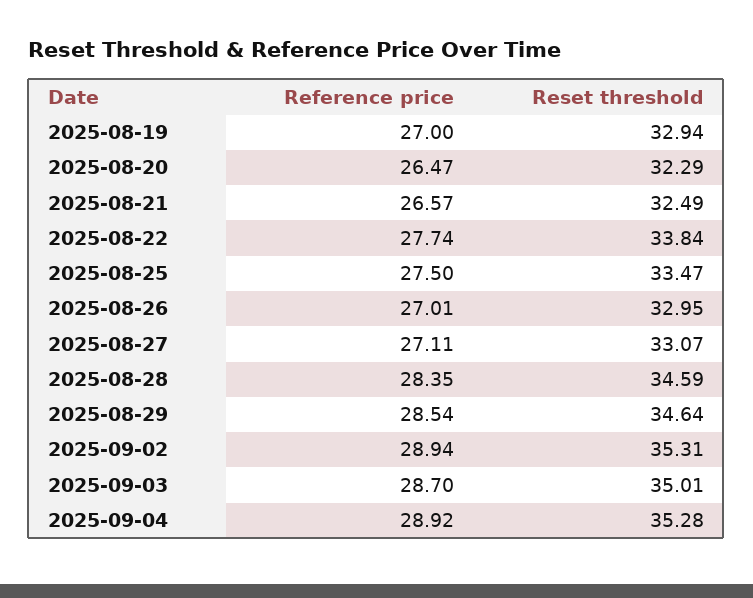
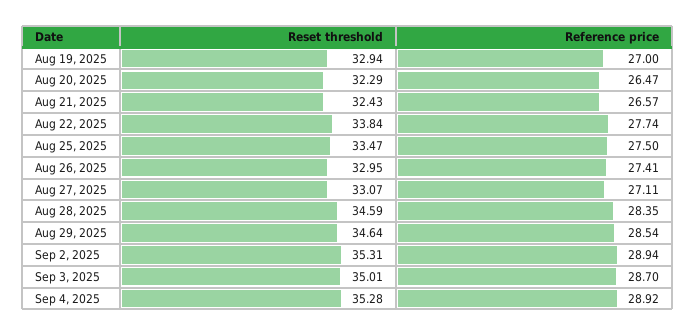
  {
    "Reference price": {
      "2025-08-19": 27,
      "2025-08-20": 26.47,
      "2025-08-21": 26.57,
      "2025-08-22": 27.74,
      "2025-08-25": 27.5,
-     "2025-08-26": 27.01,
+     "2025-08-26": 27.41,
      "2025-08-27": 27.11,
      "2025-08-28": 28.35,
      "2025-08-29": 28.54,
      "2025-09-02": 28.94,
      "2025-09-03": 28.7,
      "2025-09-04": 28.92
    },
    "Reset threshold": {
      "2025-08-19": 32.94,
      "2025-08-20": 32.29,
-     "2025-08-21": 32.49,
+     "2025-08-21": 32.43,
      "2025-08-22": 33.84,
      "2025-08-25": 33.47,
      "2025-08-26": 32.95,
      "2025-08-27": 33.07,
      "2025-08-28": 34.59,
      "2025-08-29": 34.64,
      "2025-09-02": 35.31,
      "2025-09-03": 35.01,
      "2025-09-04": 35.28
    }
  }

